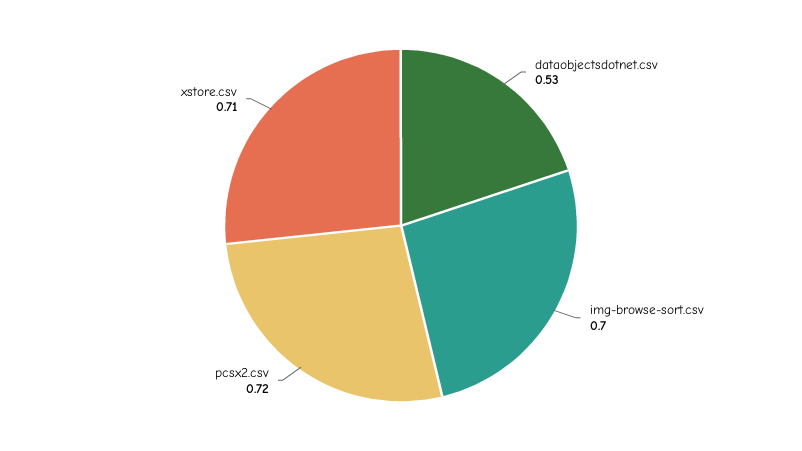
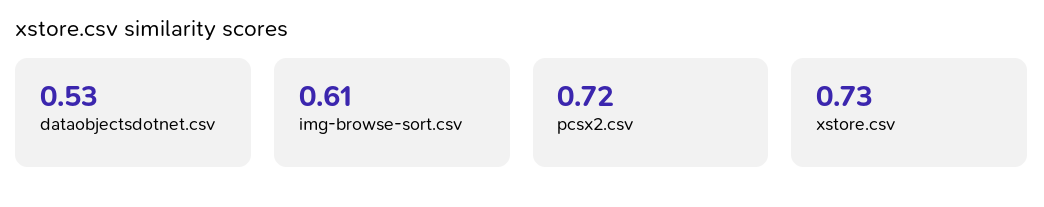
  {
    "dataobjectsdotnet.csv": 0.53,
-   "img-browse-sort.csv": 0.7,
+   "img-browse-sort.csv": 0.61,
    "pcsx2.csv": 0.72,
-   "xstore.csv": 0.71
+   "xstore.csv": 0.73
  }

